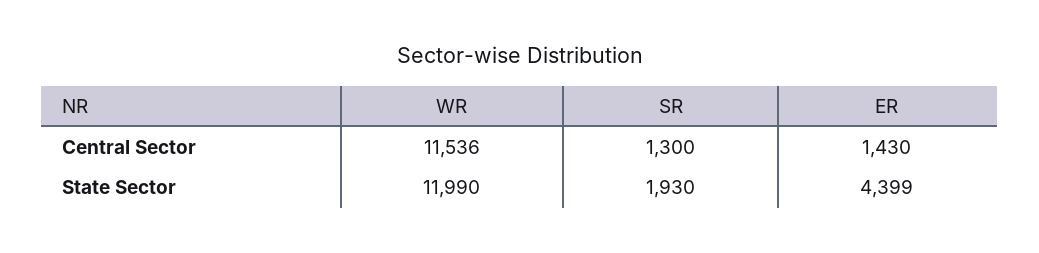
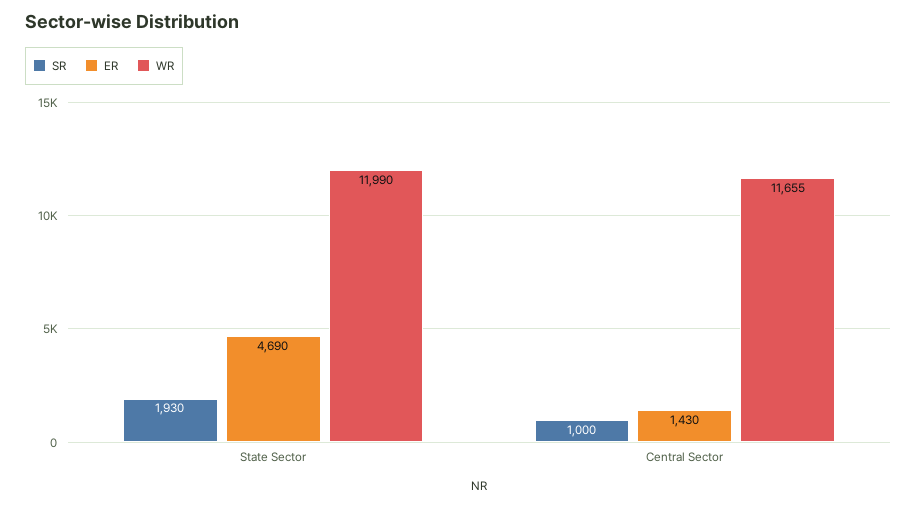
  {
    "WR": {
-     "Central Sector": 11536,
+     "Central Sector": 11655,
      "State Sector": 11990
    },
    "SR": {
-     "Central Sector": 1300,
+     "Central Sector": 1000,
      "State Sector": 1930
    },
    "ER": {
      "Central Sector": 1430,
-     "State Sector": 4399
+     "State Sector": 4690
    }
  }

